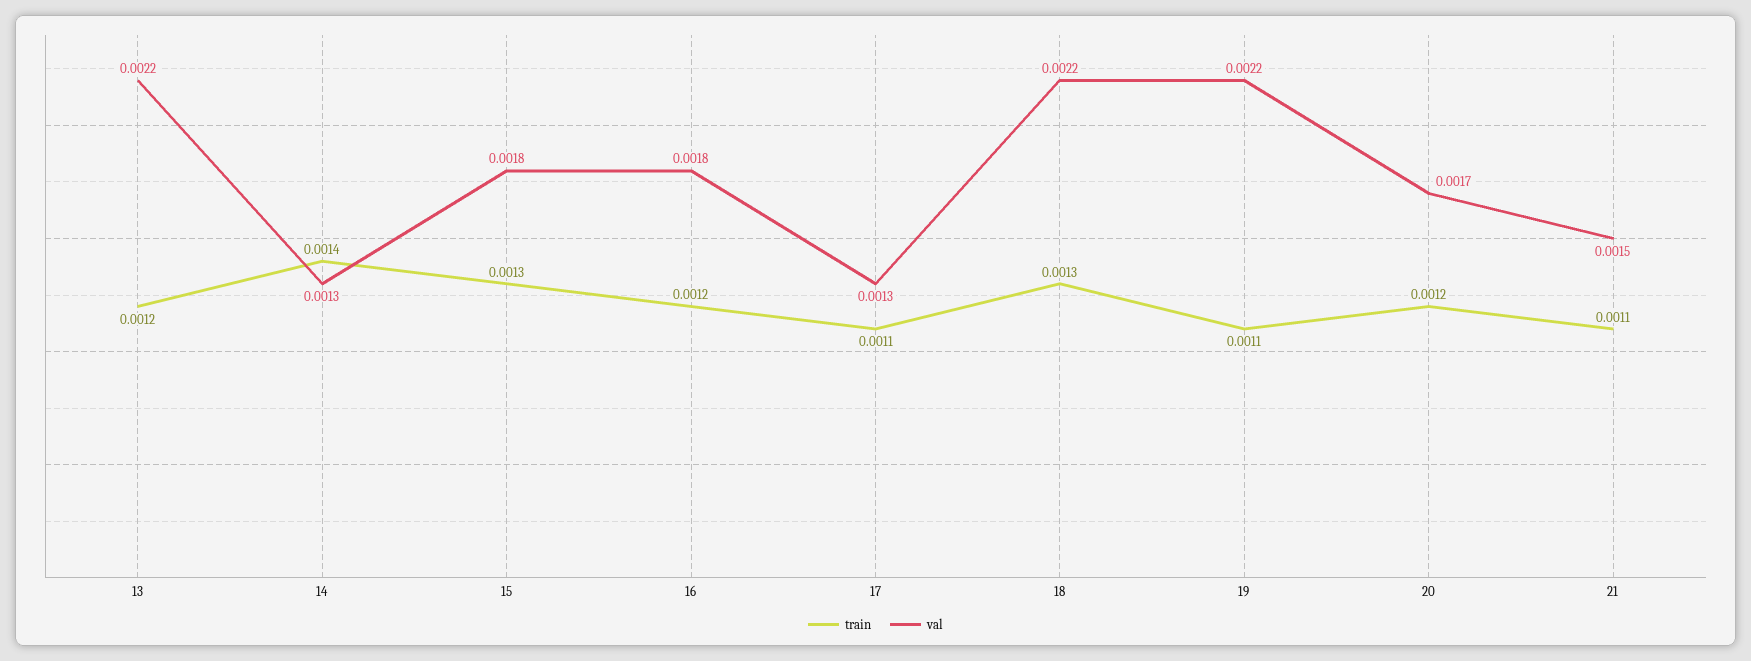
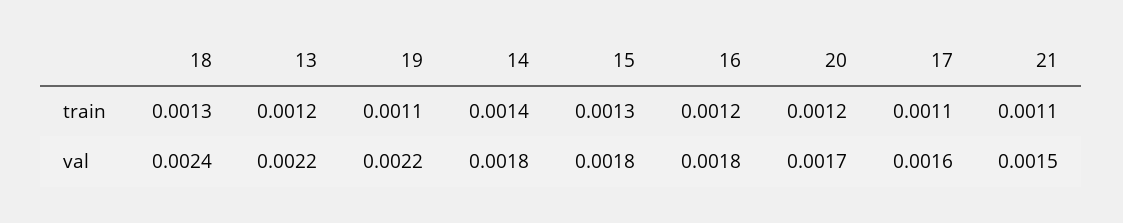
  {
    "train": {
      "13": 0.0012,
      "14": 0.0014,
      "15": 0.0013,
      "16": 0.0012,
      "17": 0.0011,
      "18": 0.0013,
      "19": 0.0011,
      "20": 0.0012,
      "21": 0.0011
    },
    "val": {
      "13": 0.0022,
-     "14": 0.0013,
+     "14": 0.0018,
      "15": 0.0018,
      "16": 0.0018,
-     "17": 0.0013,
+     "17": 0.0016,
-     "18": 0.0022,
+     "18": 0.0024,
      "19": 0.0022,
      "20": 0.0017,
      "21": 0.0015
    }
  }

